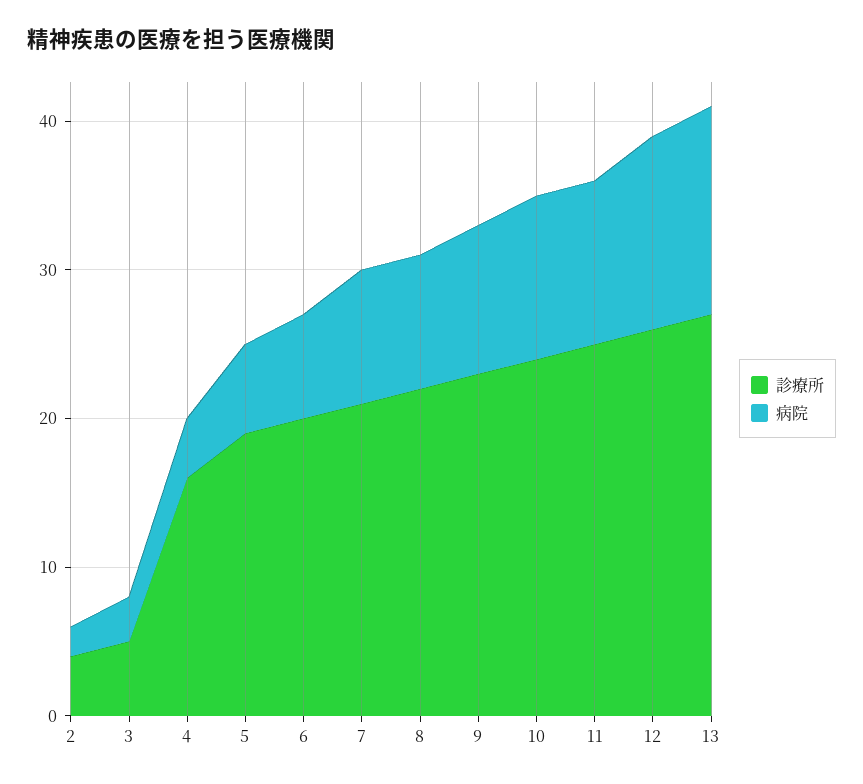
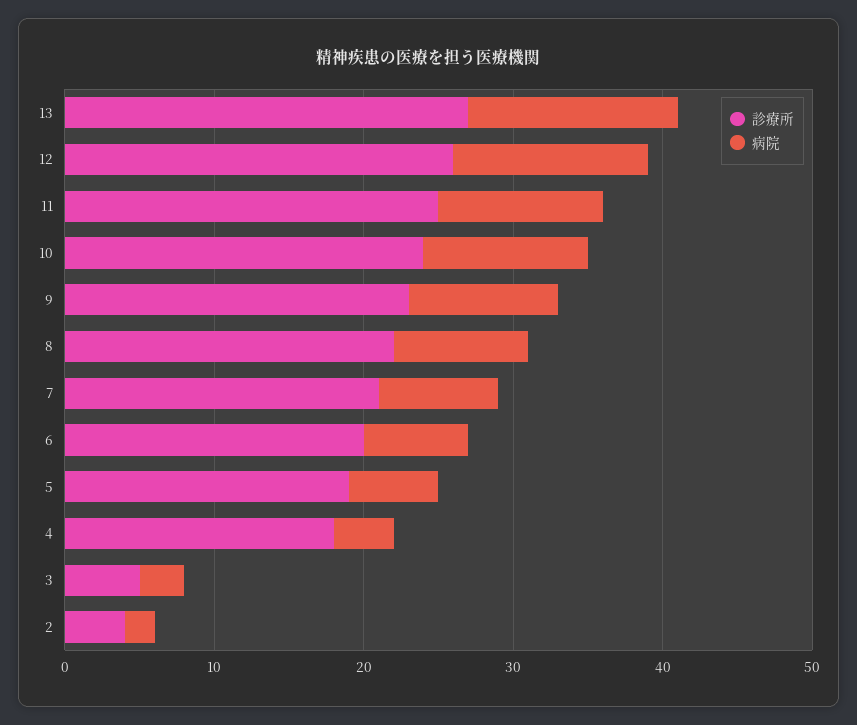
  {
    "診療所": {
      "2": 4,
      "3": 5,
-     "4": 16,
+     "4": 18,
      "5": 19,
      "6": 20,
      "7": 21,
      "8": 22,
      "9": 23,
      "10": 24,
      "11": 25,
      "12": 26,
      "13": 27
    },
    "病院": {
      "2": 2,
      "3": 3,
      "4": 4,
      "5": 6,
      "6": 7,
-     "7": 9,
+     "7": 8,
      "8": 9,
      "9": 10,
      "10": 11,
      "11": 11,
      "12": 13,
      "13": 14
    }
  }

